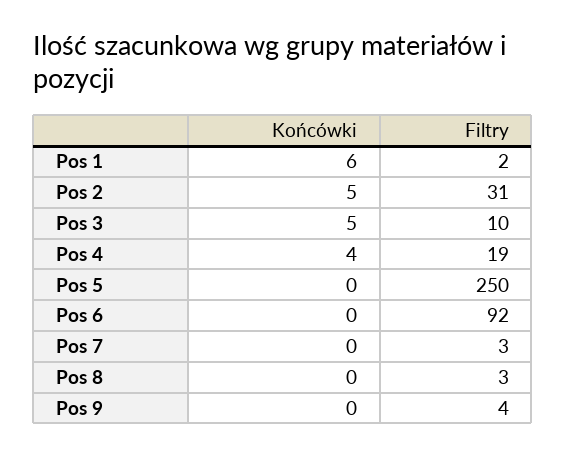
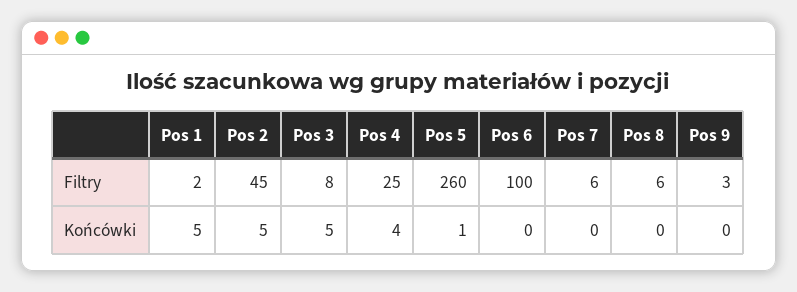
  {
    "Końcówki": {
-     "Pos 1": 6,
+     "Pos 1": 5,
      "Pos 2": 5,
      "Pos 3": 5,
      "Pos 4": 4,
-     "Pos 5": 0,
+     "Pos 5": 1,
      "Pos 6": 0,
      "Pos 7": 0,
      "Pos 8": 0,
      "Pos 9": 0
    },
    "Filtry": {
      "Pos 1": 2,
-     "Pos 2": 31,
+     "Pos 2": 45,
-     "Pos 3": 10,
+     "Pos 3": 8,
-     "Pos 4": 19,
+     "Pos 4": 25,
-     "Pos 5": 250,
+     "Pos 5": 260,
-     "Pos 6": 92,
+     "Pos 6": 100,
-     "Pos 7": 3,
+     "Pos 7": 6,
-     "Pos 8": 3,
+     "Pos 8": 6,
-     "Pos 9": 4
+     "Pos 9": 3
    }
  }

